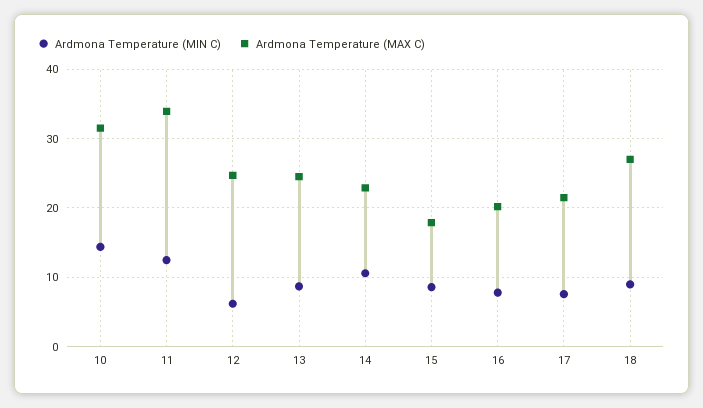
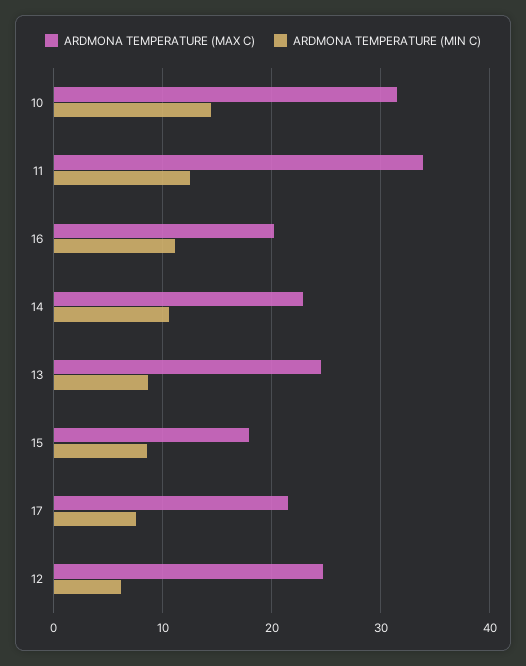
  {
    "Ardmona Temperature (MIN C)": {
      "10": 14,
      "11": 13,
      "12": 6,
      "13": 9,
      "14": 11,
      "15": 9,
-     "16": 8,
+     "16": 11,
-     "17": 8,
+     "17": 8
-     "18": 9
    },
    "Ardmona Temperature (MAX C)": {
      "10": 32,
      "11": 34,
      "12": 25,
      "13": 25,
      "14": 23,
      "15": 18,
      "16": 20,
-     "17": 22,
+     "17": 22
-     "18": 27
    }
  }

